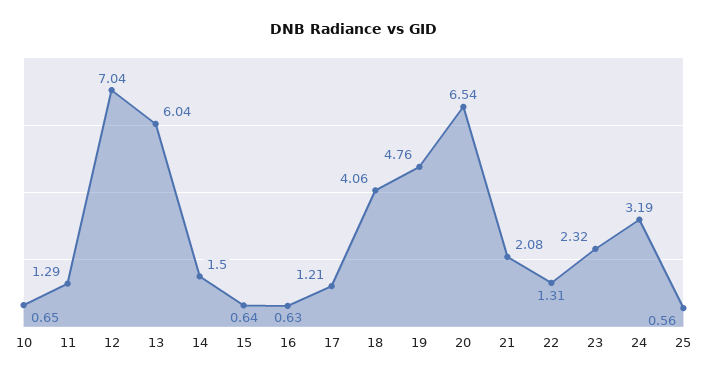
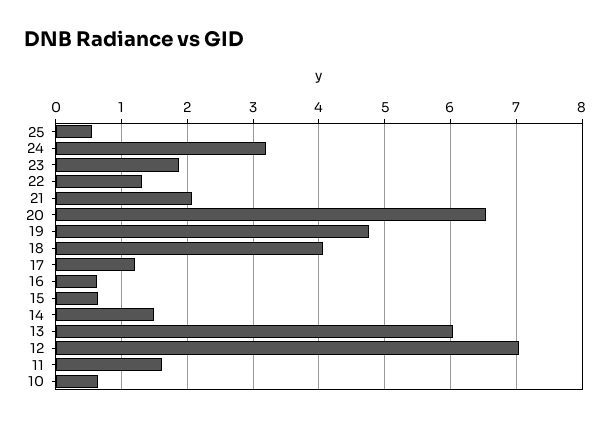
  {
    "10": 0.65,
-   "11": 1.29,
+   "11": 1.6,
    "12": 7.04,
    "13": 6.04,
    "14": 1.5,
    "15": 0.64,
    "16": 0.63,
    "17": 1.21,
    "18": 4.06,
    "19": 4.76,
    "20": 6.54,
    "21": 2.08,
    "22": 1.31,
-   "23": 2.32,
+   "23": 1.9,
    "24": 3.19,
    "25": 0.56
  }

